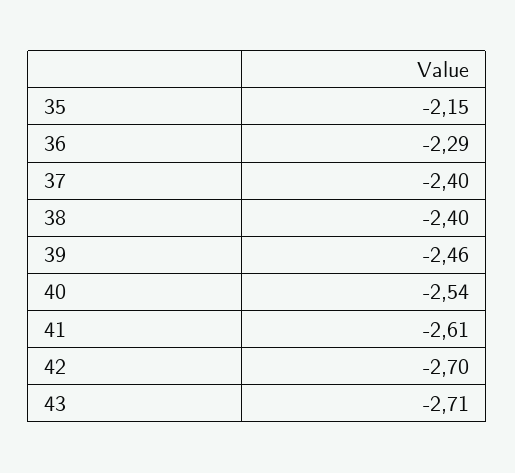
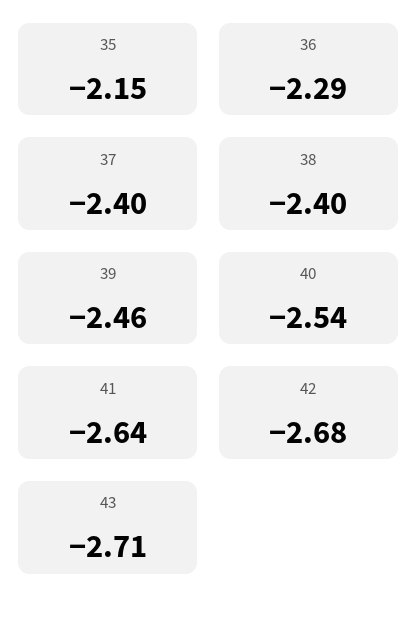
  {
    "35": -2.15,
    "36": -2.29,
    "37": -2.4,
    "38": -2.4,
    "39": -2.46,
    "40": -2.54,
-   "41": -2.61,
+   "41": -2.64,
-   "42": -2.7,
+   "42": -2.68,
    "43": -2.71
  }

